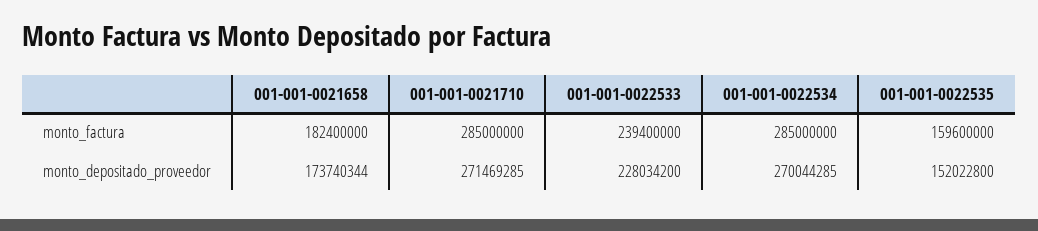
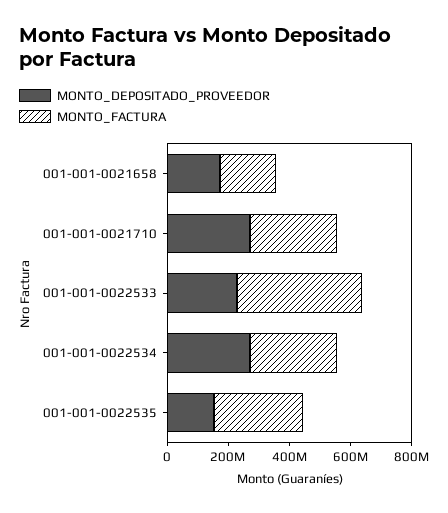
  {
    "monto_factura": {
      "001-001-0021658": 182400000,
      "001-001-0021710": 285000000,
-     "001-001-0022533": 239400000,
+     "001-001-0022533": 400000000,
      "001-001-0022534": 285000000,
-     "001-001-0022535": 159600000
+     "001-001-0022535": 300000000
    },
    "monto_depositado_proveedor": {
      "001-001-0021658": 173740344,
      "001-001-0021710": 271469285,
      "001-001-0022533": 228034200,
      "001-001-0022534": 270044285,
      "001-001-0022535": 152022800
    }
  }

